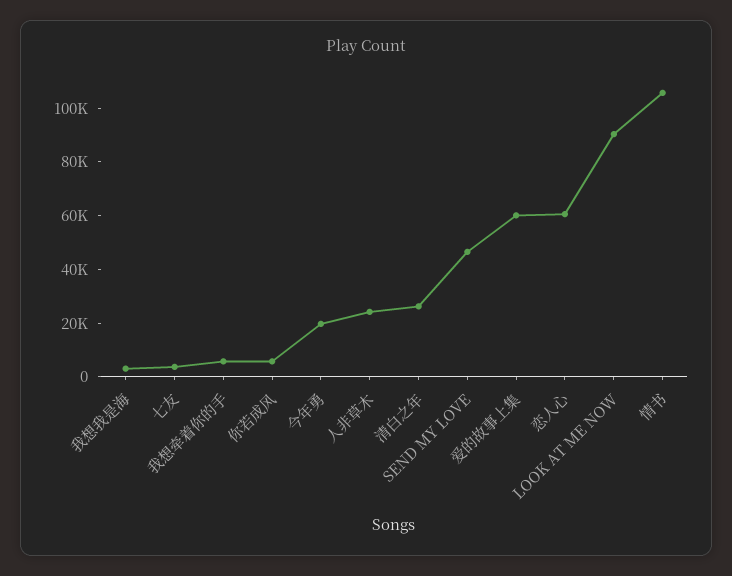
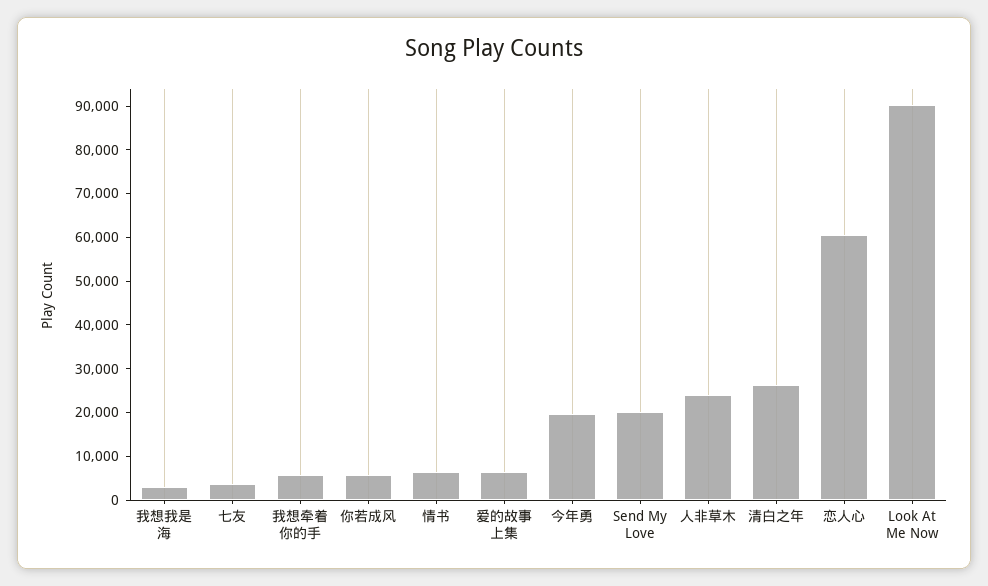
  {
    "我想我是海": 4000,
    "七友": 4000,
    "我想牵着你的手": 6000,
    "你若成风": 6000,
    "今年勇": 20000,
    "人非草木": 24000,
    "清白之年": 26000,
-   "SEND MY LOVE": 45000,
+   "SEND MY LOVE": 20000,
-   "爱的故事上集": 60000,
+   "爱的故事上集": 6000,
    "恋人心": 60000,
    "LOOK AT ME NOW": 90000,
-   "情书": 105000
+   "情书": 6000
  }

